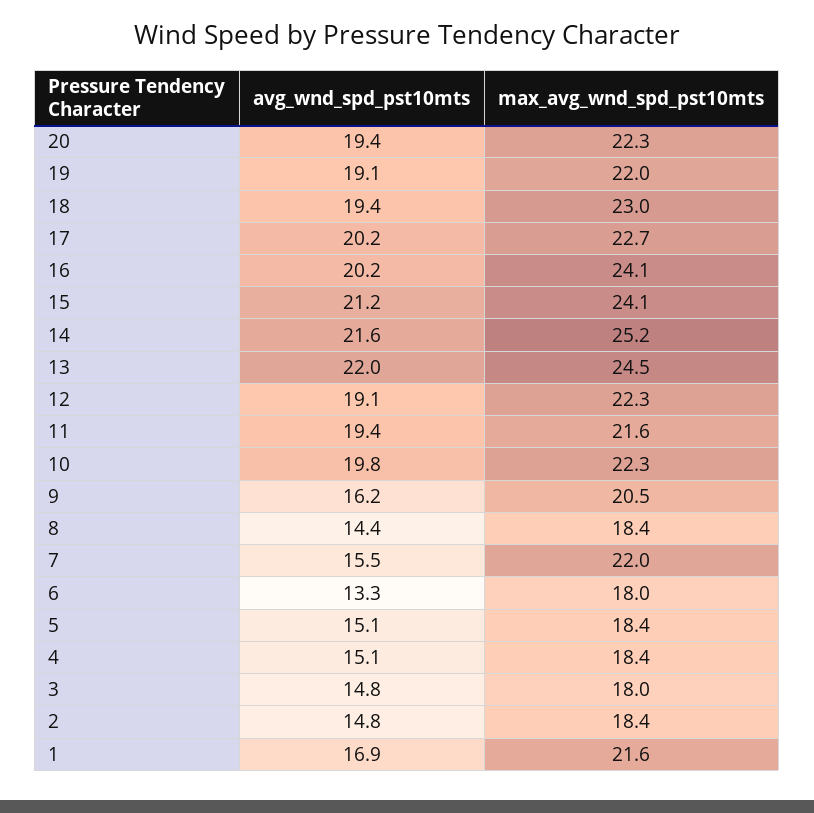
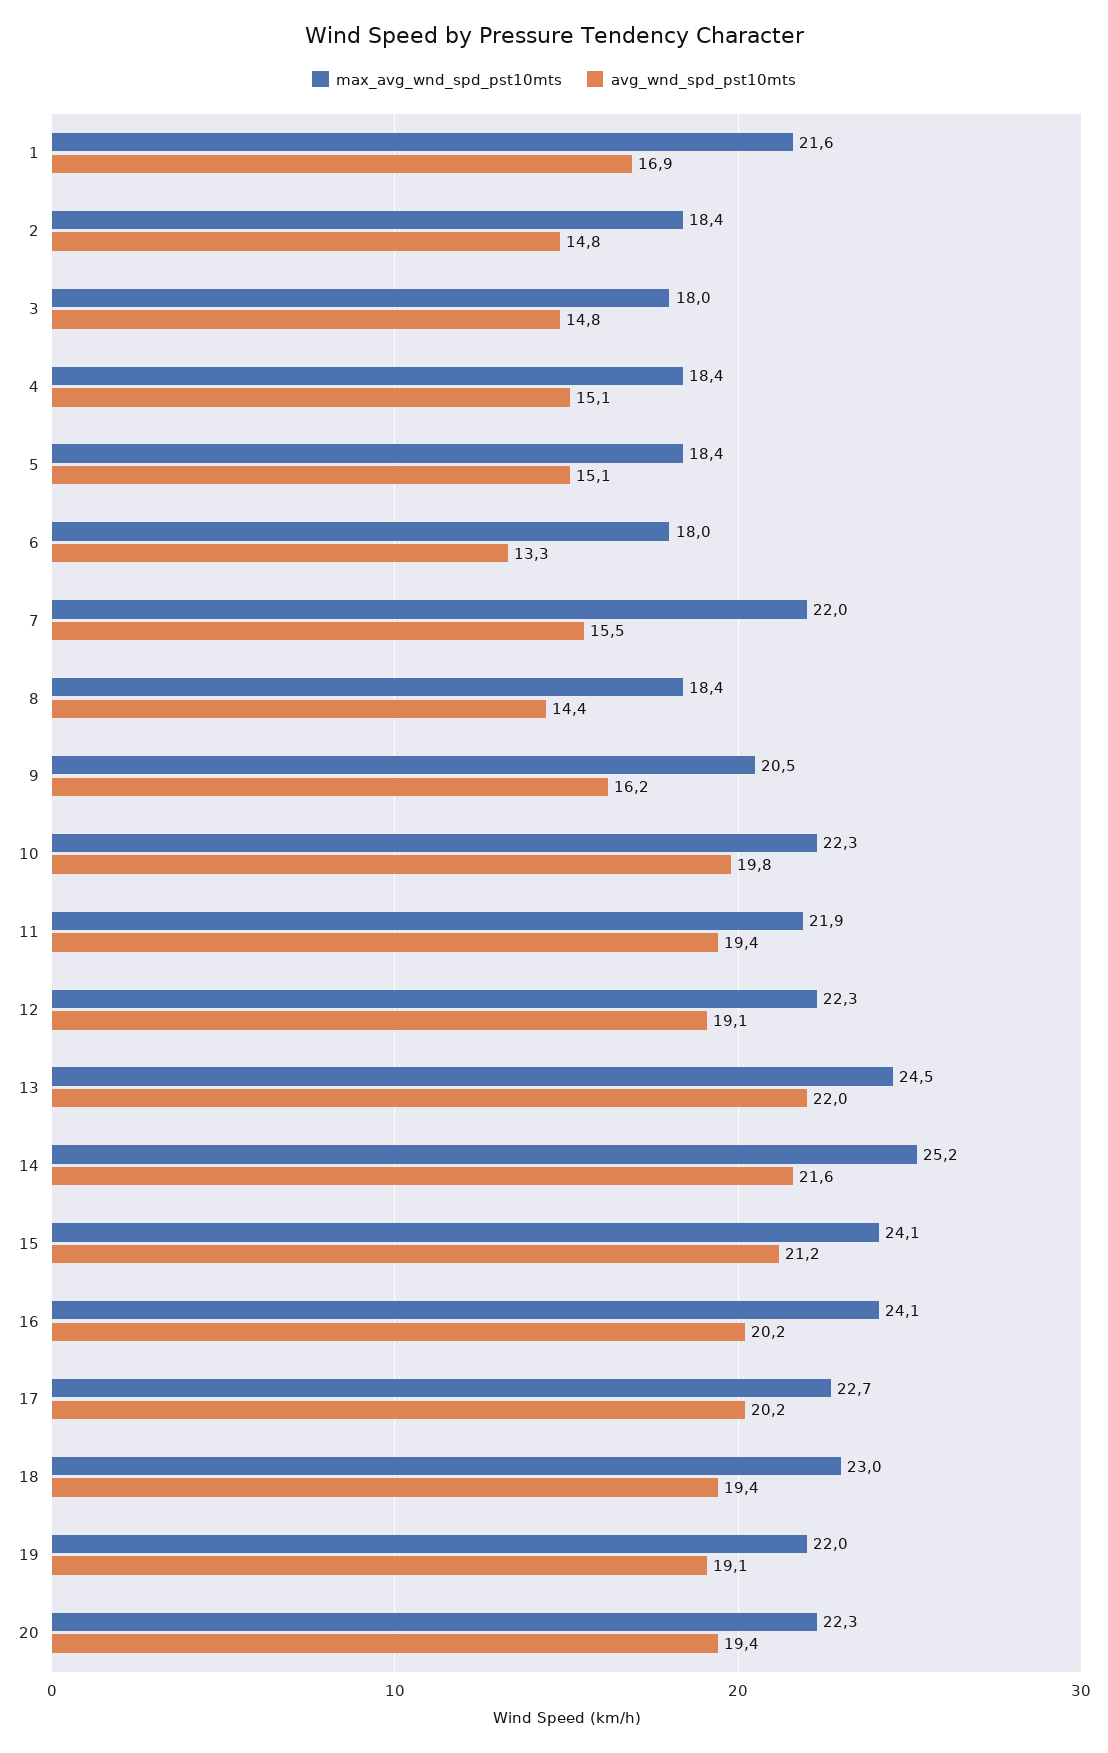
  {
    "avg_wnd_spd_pst10mts": {
      "20": 19.4,
      "19": 19.1,
      "18": 19.4,
      "17": 20.2,
      "16": 20.2,
      "15": 21.2,
      "14": 21.6,
      "13": 22,
      "12": 19.1,
      "11": 19.4,
      "10": 19.8,
      "9": 16.2,
      "8": 14.4,
      "7": 15.5,
      "6": 13.3,
      "5": 15.1,
      "4": 15.1,
      "3": 14.8,
      "2": 14.8,
      "1": 16.9
    },
    "max_avg_wnd_spd_pst10mts": {
      "20": 22.3,
      "19": 22,
      "18": 23,
      "17": 22.7,
      "16": 24.1,
      "15": 24.1,
      "14": 25.2,
      "13": 24.5,
      "12": 22.3,
-     "11": 21.6,
+     "11": 21.9,
      "10": 22.3,
      "9": 20.5,
      "8": 18.4,
      "7": 22,
      "6": 18,
      "5": 18.4,
      "4": 18.4,
      "3": 18,
      "2": 18.4,
      "1": 21.6
    }
  }

